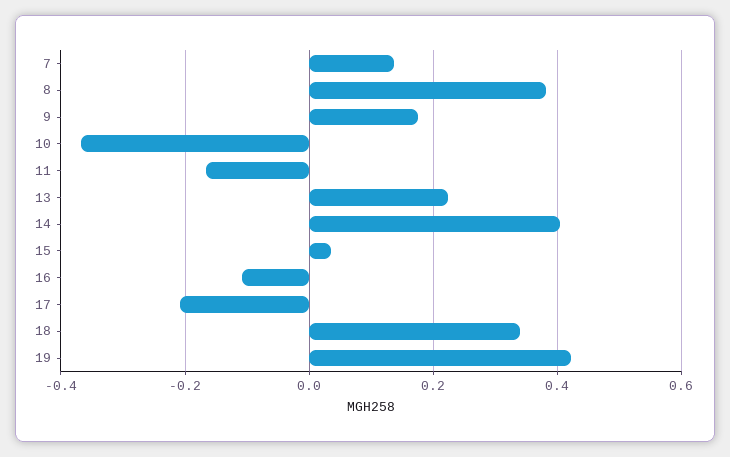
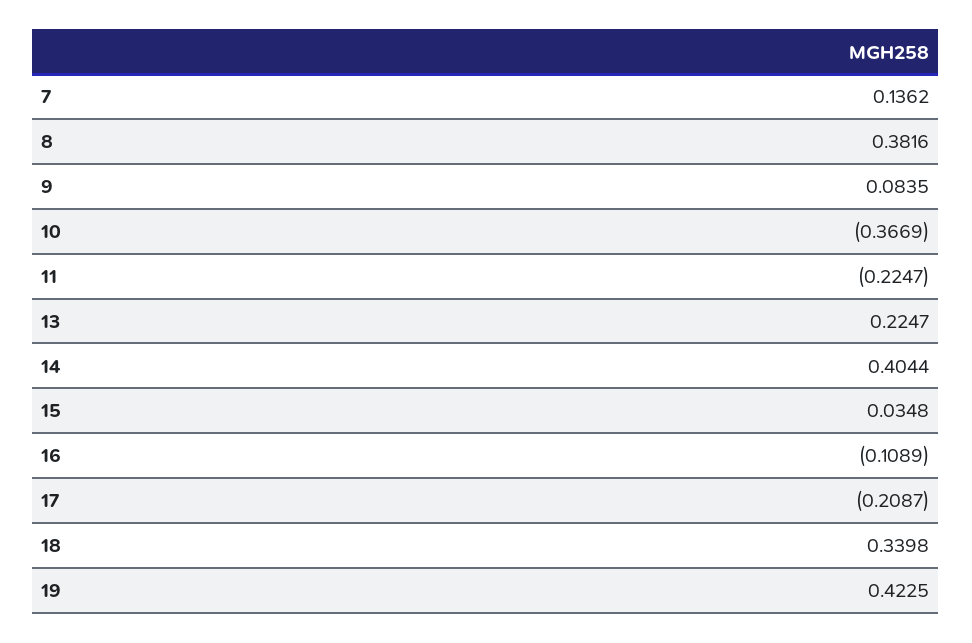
  {
    "7": 0.1362,
    "8": 0.3816,
-   "9": 0.18,
+   "9": 0.0835,
    "10": -0.3669,
-   "11": -0.16,
+   "11": -0.2247,
    "13": 0.2247,
    "14": 0.4044,
    "15": 0.0348,
    "16": -0.1089,
    "17": -0.2087,
    "18": 0.3398,
    "19": 0.4225
  }

